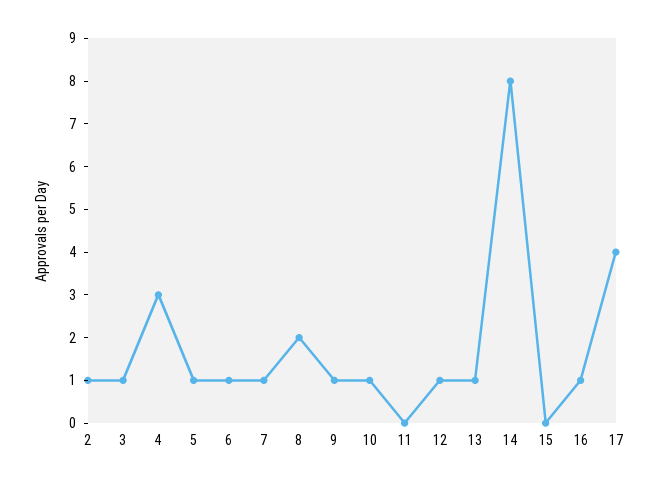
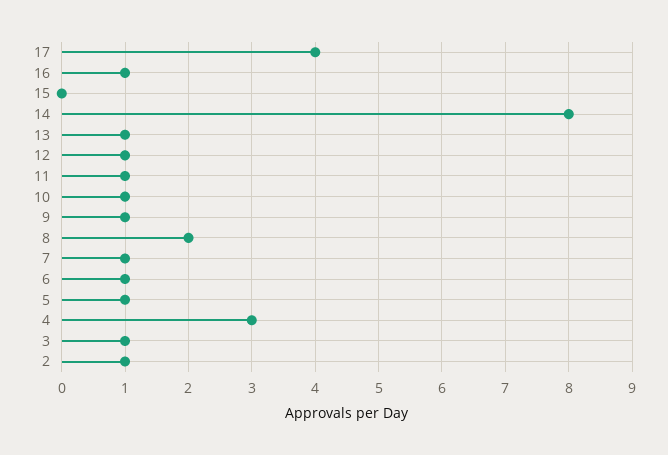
  {
    "2": 1,
    "3": 1,
    "4": 3,
    "5": 1,
    "6": 1,
    "7": 1,
    "8": 2,
    "9": 1,
    "10": 1,
-   "11": 0,
+   "11": 1,
    "12": 1,
    "13": 1,
    "14": 8,
    "15": 0,
    "16": 1,
    "17": 4
  }

